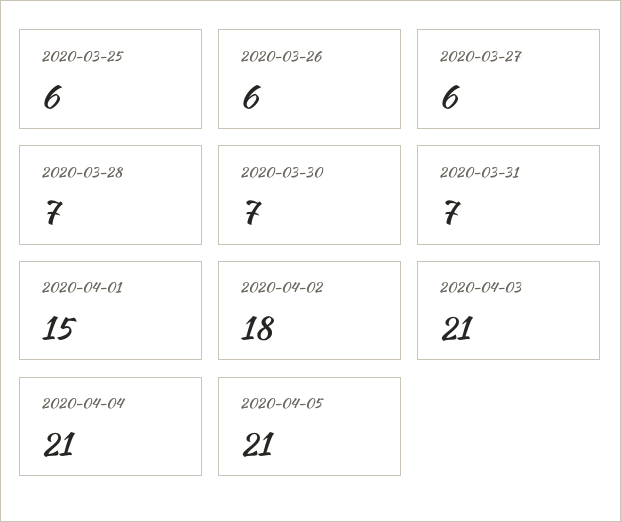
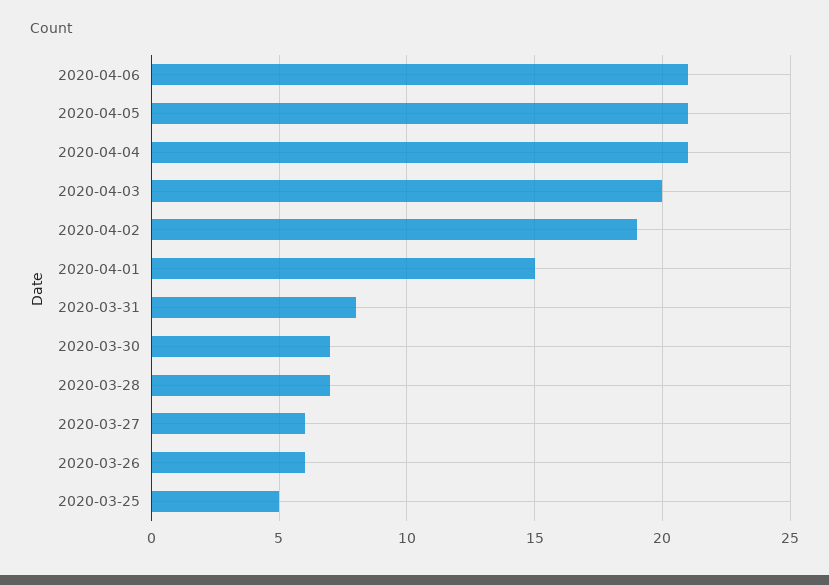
  {
-   "2020-03-25": 6,
+   "2020-03-25": 5,
    "2020-03-26": 6,
    "2020-03-27": 6,
    "2020-03-28": 7,
    "2020-03-30": 7,
-   "2020-03-31": 7,
+   "2020-03-31": 8,
    "2020-04-01": 15,
-   "2020-04-02": 18,
+   "2020-04-02": 19,
-   "2020-04-03": 21,
+   "2020-04-03": 20,
    "2020-04-04": 21,
-   "2020-04-05": 21
+   "2020-04-05": 21,
+   "2020-04-06": 21
  }

